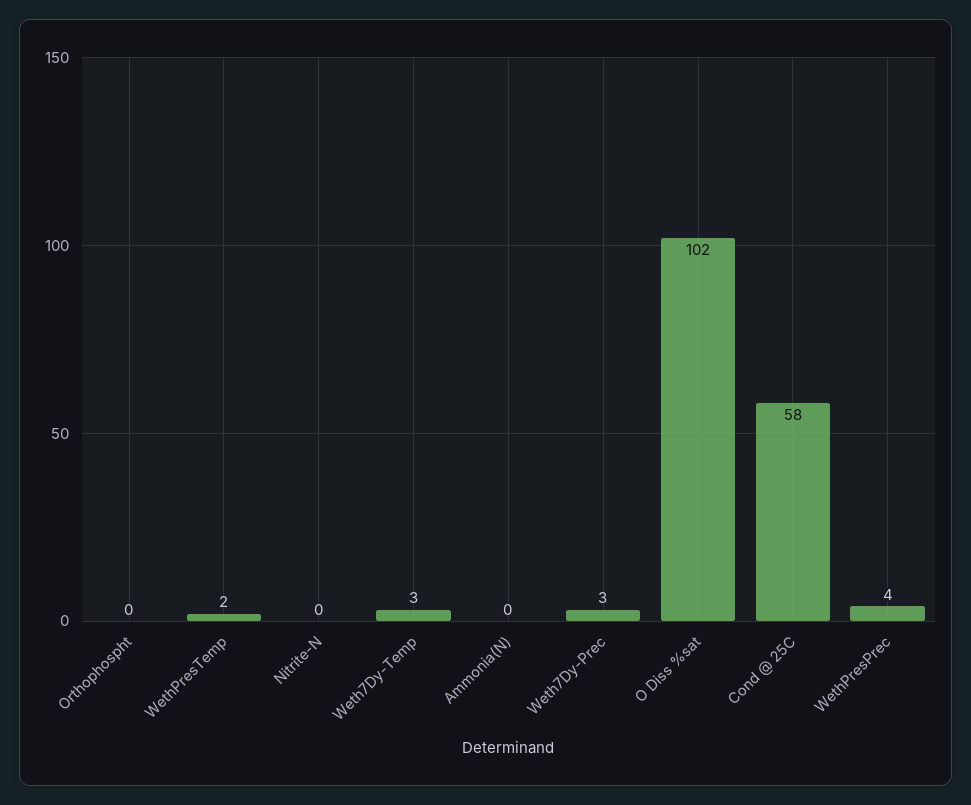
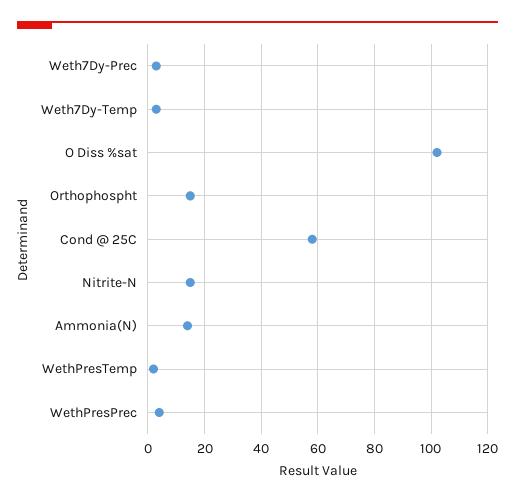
  {
-   "Orthophospht": 0,
+   "Orthophospht": 15,
    "WethPresTemp": 2,
-   "Nitrite-N": 0,
+   "Nitrite-N": 15,
    "Weth7Dy-Temp": 3,
-   "Ammonia(N)": 0,
+   "Ammonia(N)": 15,
    "Weth7Dy-Prec": 3,
    "O Diss %sat": 102,
    "Cond @ 25C": 58,
    "WethPresPrec": 4
  }

